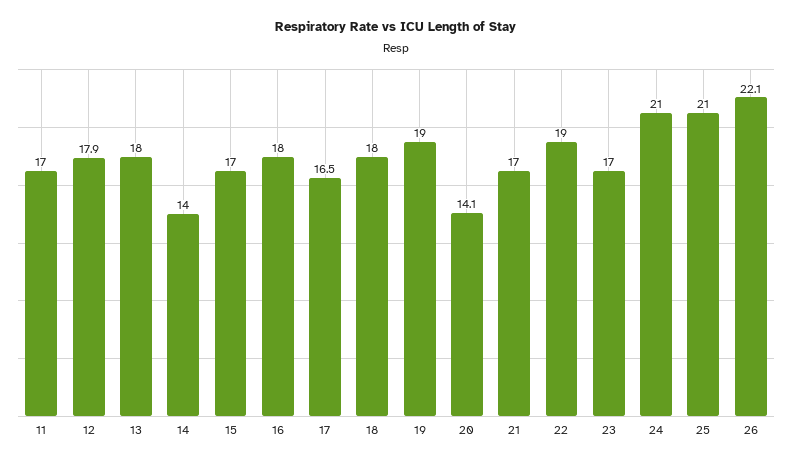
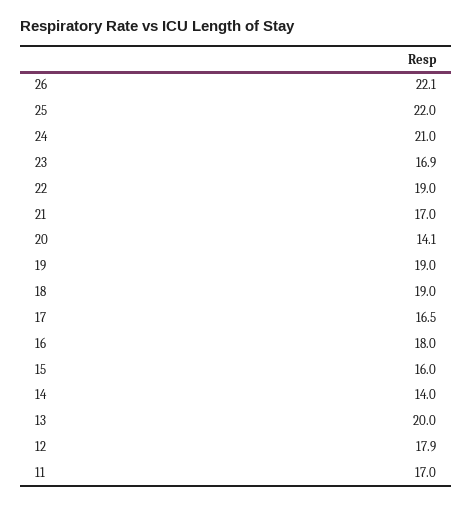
  {
    "11": 17,
    "12": 17.9,
-   "13": 18,
+   "13": 20,
    "14": 14,
-   "15": 17,
+   "15": 16,
    "16": 18,
    "17": 16.5,
-   "18": 18,
+   "18": 19,
    "19": 19,
    "20": 14.1,
    "21": 17,
    "22": 19,
-   "23": 17,
+   "23": 16.9,
    "24": 21,
-   "25": 21,
+   "25": 22,
    "26": 22.1
  }

